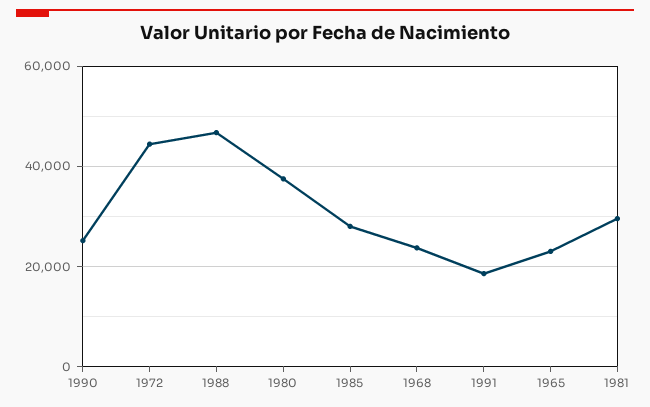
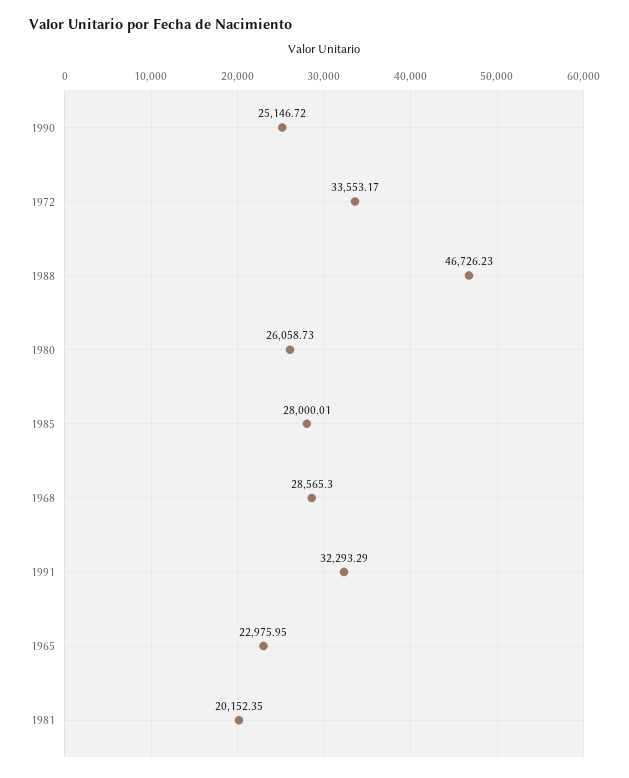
  {
    "1990": 25146.72,
-   "1972": 44000,
+   "1972": 33553.17,
    "1988": 46726.23,
-   "1980": 38000,
+   "1980": 26058.73,
    "1985": 28000.01,
-   "1968": 24000,
+   "1968": 28565.3,
-   "1991": 18000,
+   "1991": 32293.29,
    "1965": 22975.95,
-   "1981": 30000
+   "1981": 20152.35
  }

